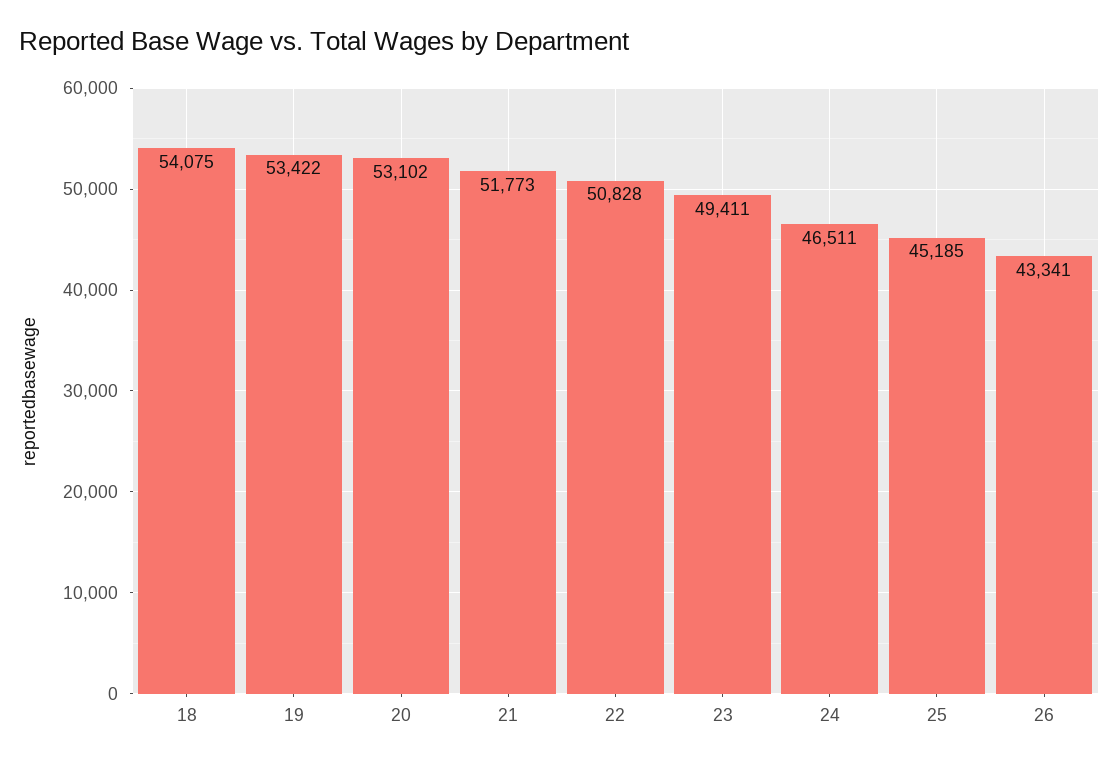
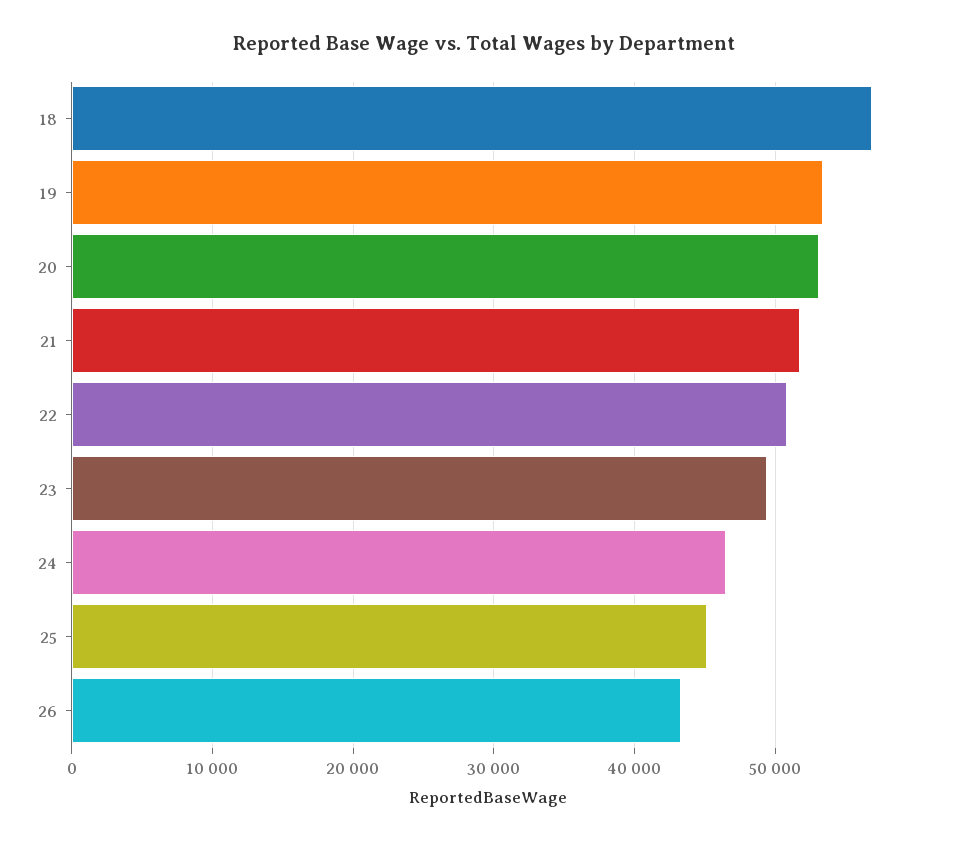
  {
-   "18": 54075,
+   "18": 57000,
    "19": 53422,
    "20": 53102,
    "21": 51773,
    "22": 50828,
    "23": 49411,
    "24": 46511,
    "25": 45185,
    "26": 43341
  }

